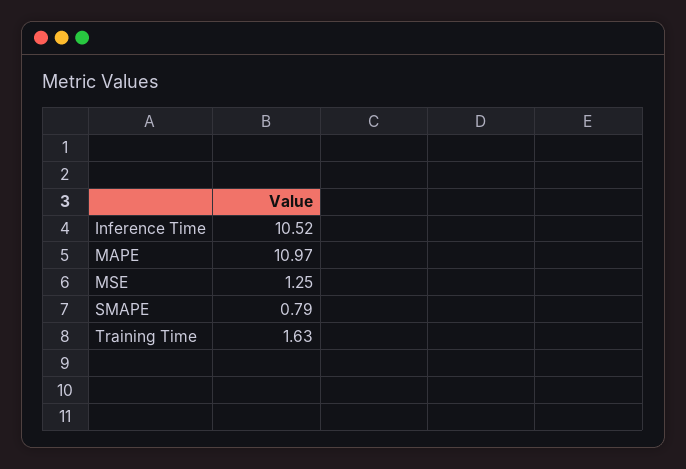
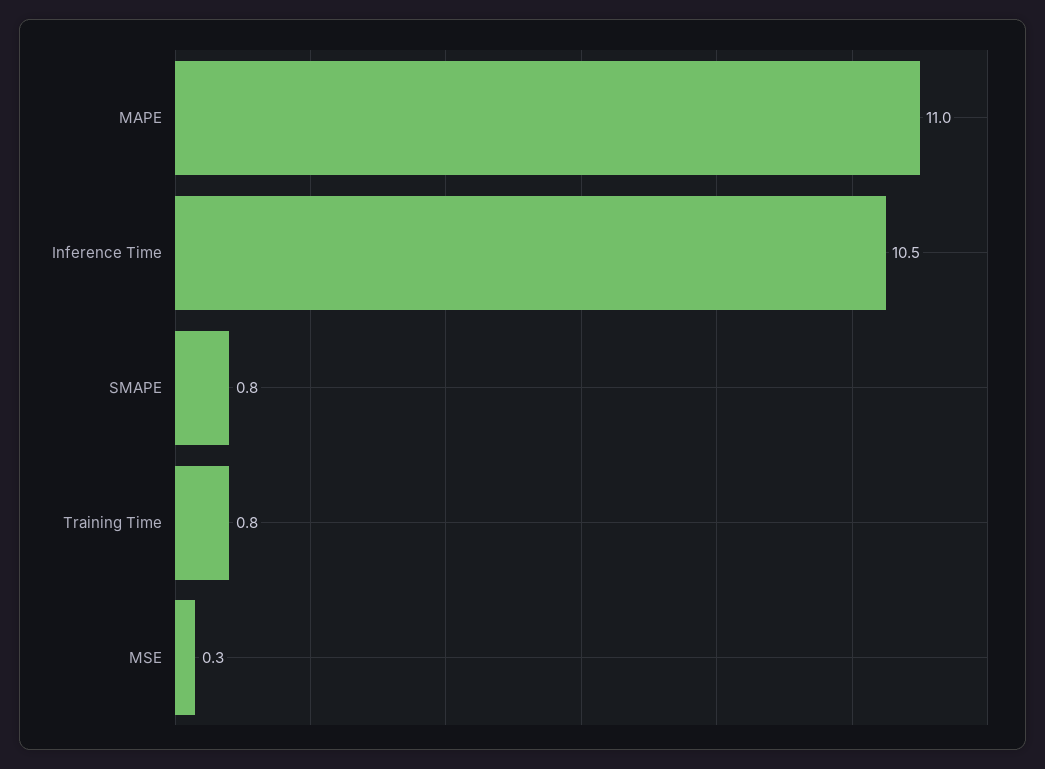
  {
    "Inference Time": 10.52,
    "MAPE": 10.97,
-   "MSE": 1.25,
+   "MSE": 0.3,
    "SMAPE": 0.79,
-   "Training Time": 1.63
+   "Training Time": 0.8
  }

